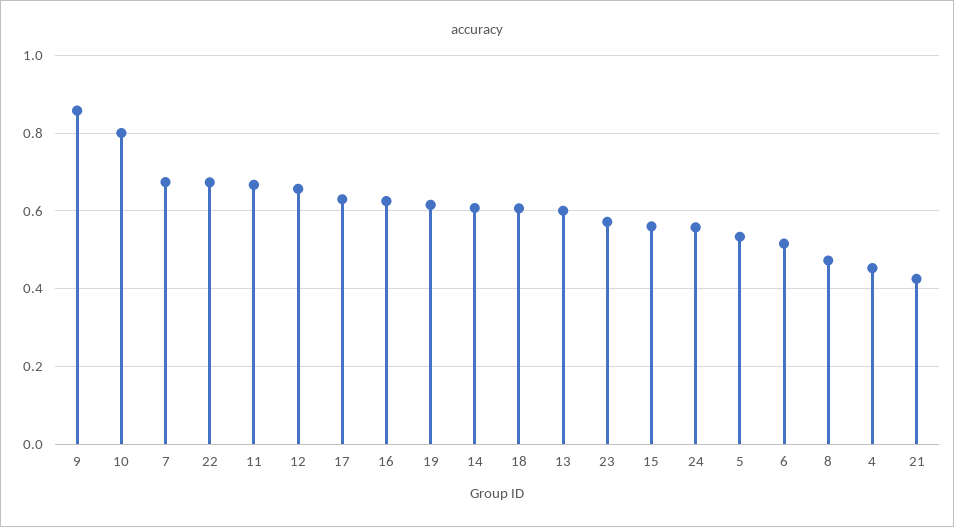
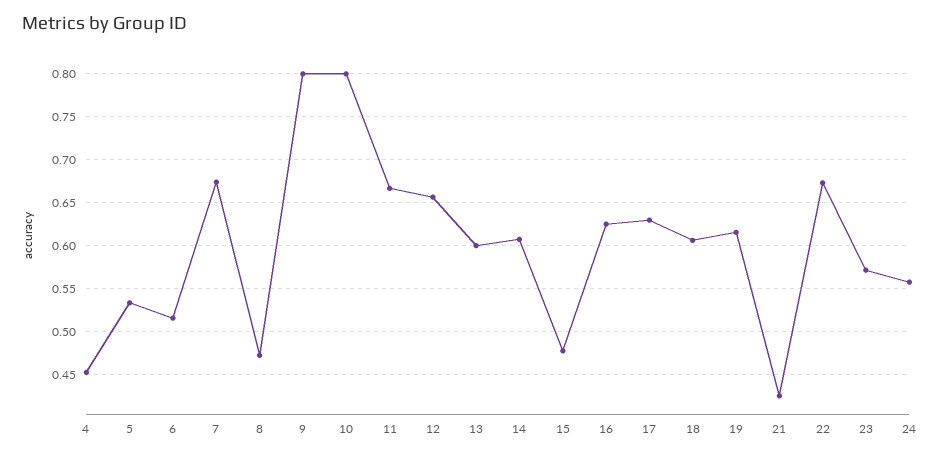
  {
-   "9": 0.86,
+   "9": 0.8,
    "10": 0.8,
    "7": 0.67,
    "22": 0.67,
    "11": 0.67,
    "12": 0.66,
    "17": 0.63,
    "16": 0.63,
    "19": 0.62,
    "14": 0.61,
    "18": 0.61,
    "13": 0.6,
    "23": 0.57,
-   "15": 0.56,
+   "15": 0.48,
    "24": 0.56,
    "5": 0.53,
    "6": 0.52,
    "8": 0.47,
    "4": 0.45,
    "21": 0.43
  }

